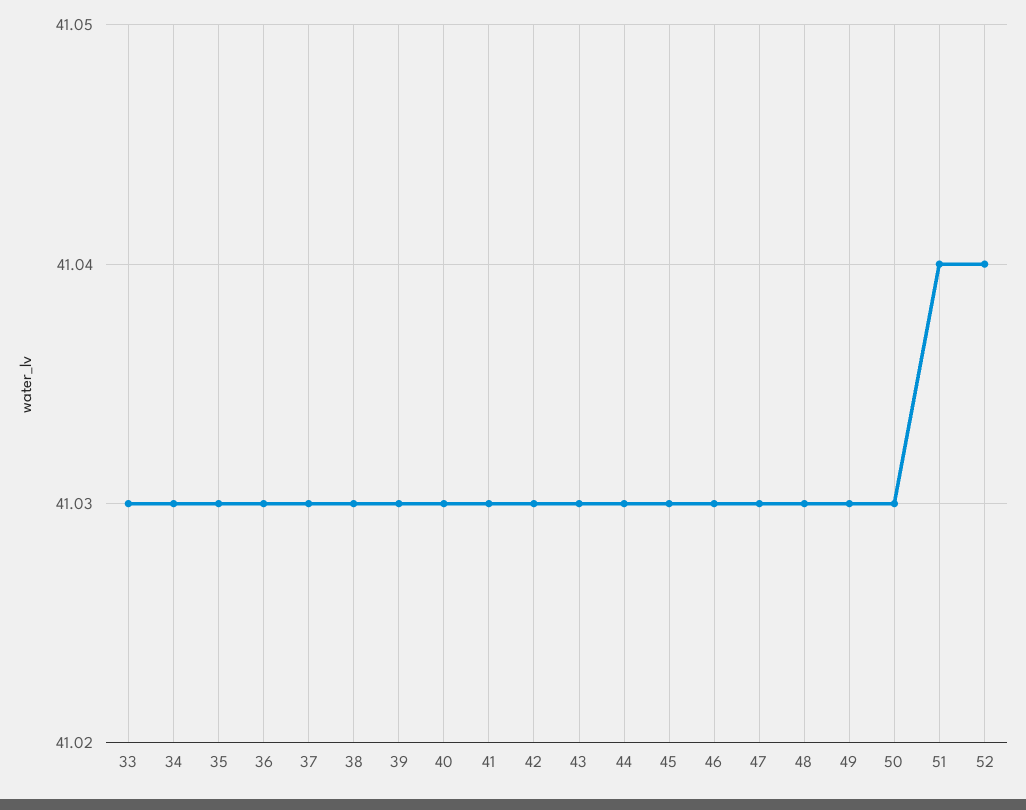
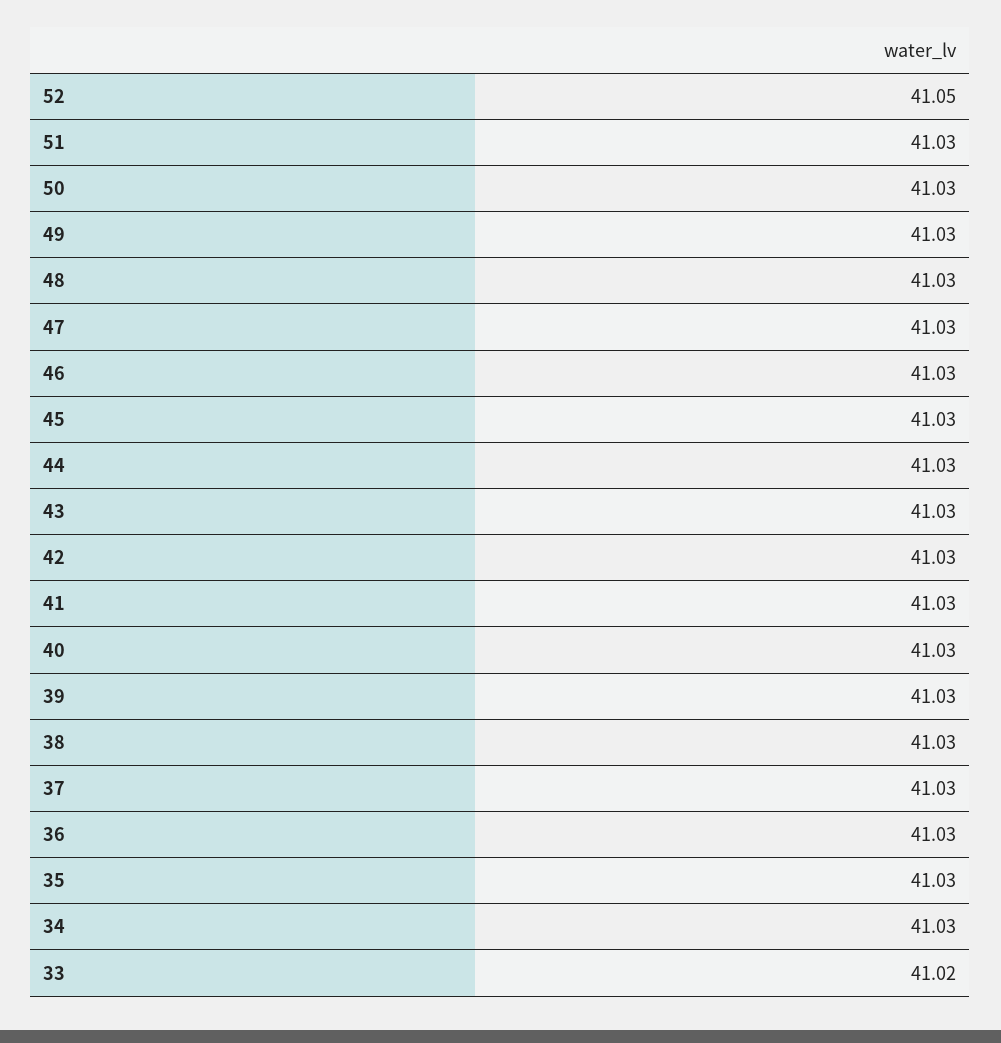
  {
-   "33": 41.03,
+   "33": 41.02,
    "34": 41.03,
    "35": 41.03,
    "36": 41.03,
    "37": 41.03,
    "38": 41.03,
    "39": 41.03,
    "40": 41.03,
    "41": 41.03,
    "42": 41.03,
    "43": 41.03,
    "44": 41.03,
    "45": 41.03,
    "46": 41.03,
    "47": 41.03,
    "48": 41.03,
    "49": 41.03,
    "50": 41.03,
-   "51": 41.04,
+   "51": 41.03,
-   "52": 41.04
+   "52": 41.05
  }

